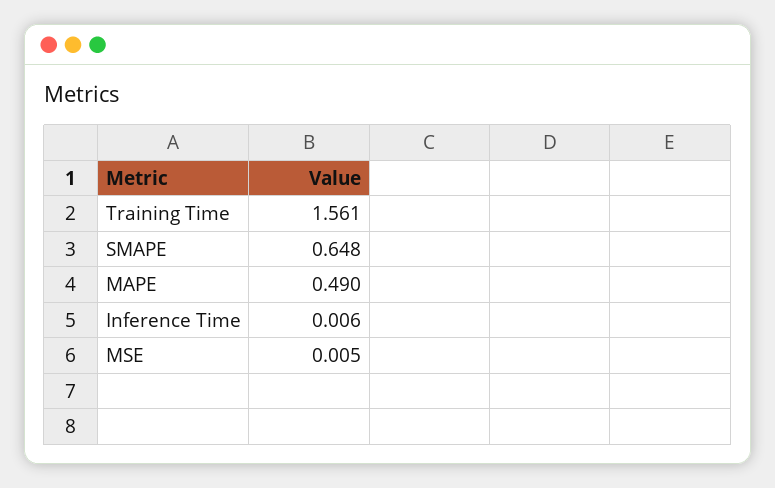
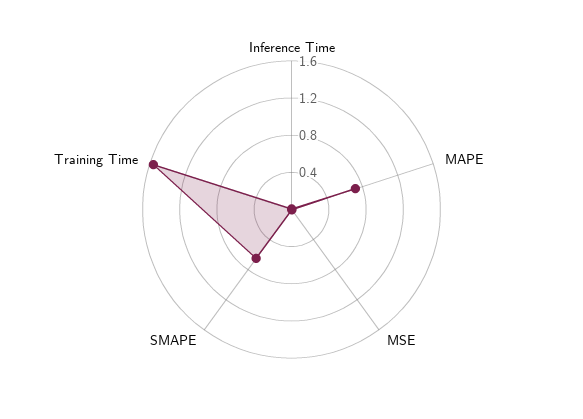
  {
    "Training Time": 1.561,
    "SMAPE": 0.648,
-   "MAPE": 0.49,
+   "MAPE": 0.7,
    "Inference Time": 0.006,
    "MSE": 0.005
  }

